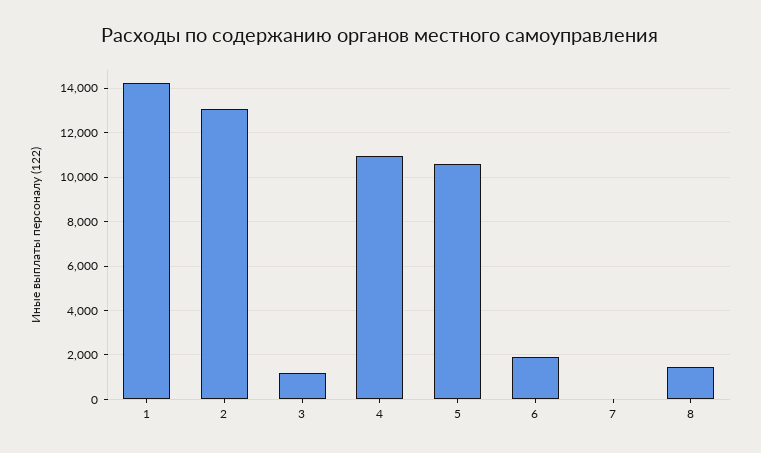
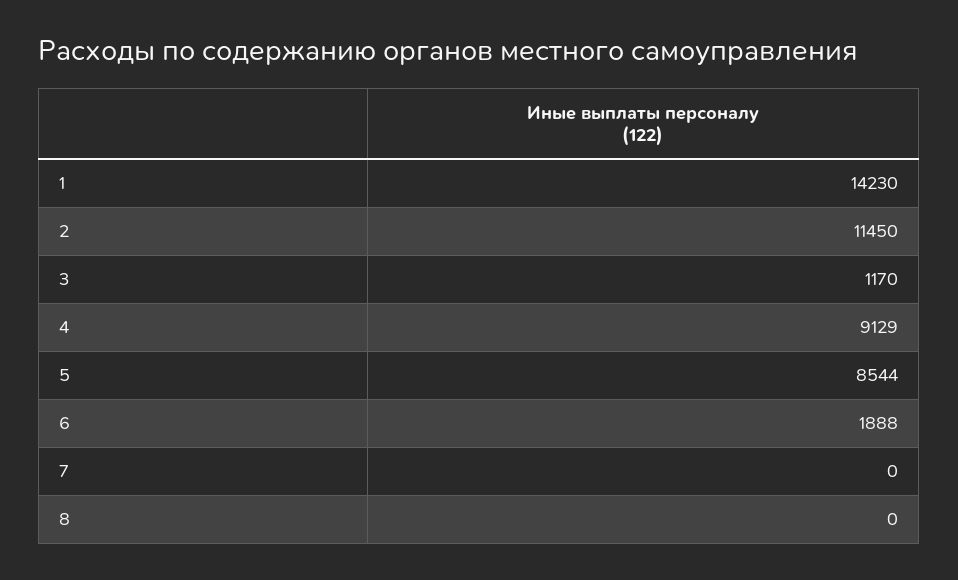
  {
    "1": 14230,
-   "2": 13000,
+   "2": 11450,
    "3": 1170,
-   "4": 11000,
+   "4": 9129,
-   "5": 10500,
+   "5": 8544,
    "6": 1888,
    "7": 0,
-   "8": 1500
+   "8": 0
  }

